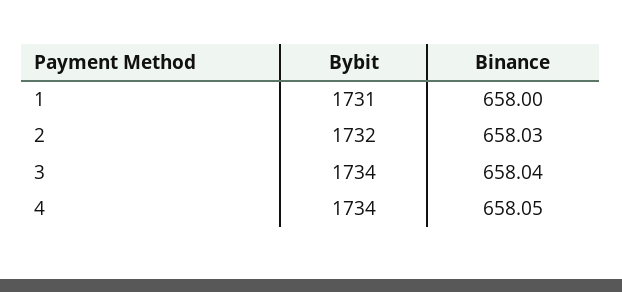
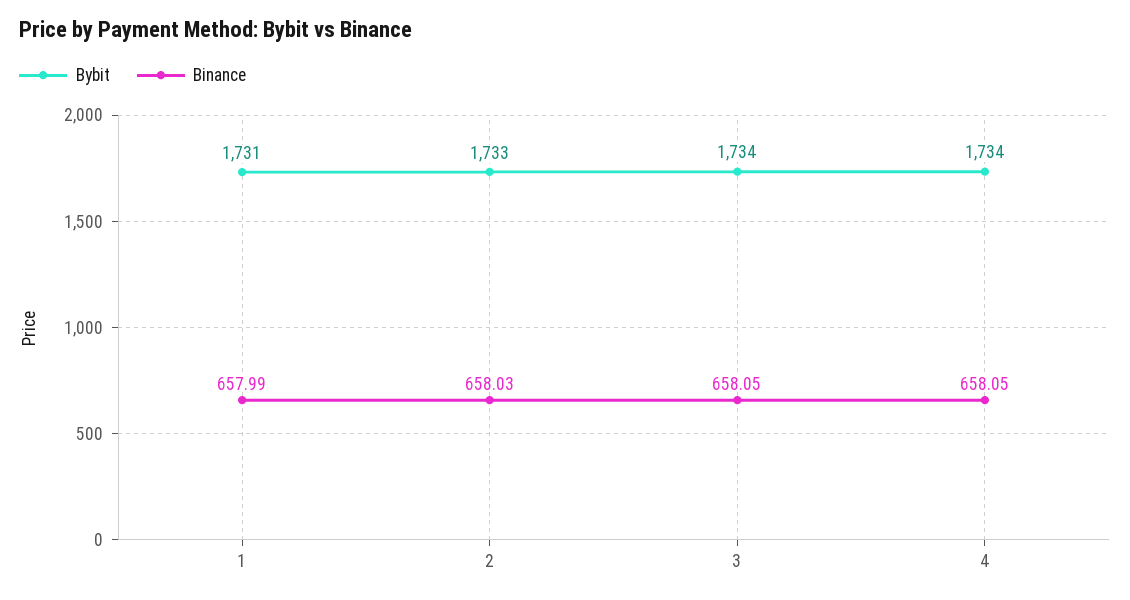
  {
    "Bybit": {
      "1": 1731,
-     "2": 1732,
+     "2": 1733,
      "3": 1734,
      "4": 1734
    },
    "Binance": {
-     "1": 658,
+     "1": 657.99,
      "2": 658.03,
-     "3": 658.04,
+     "3": 658.05,
      "4": 658.05
    }
  }

